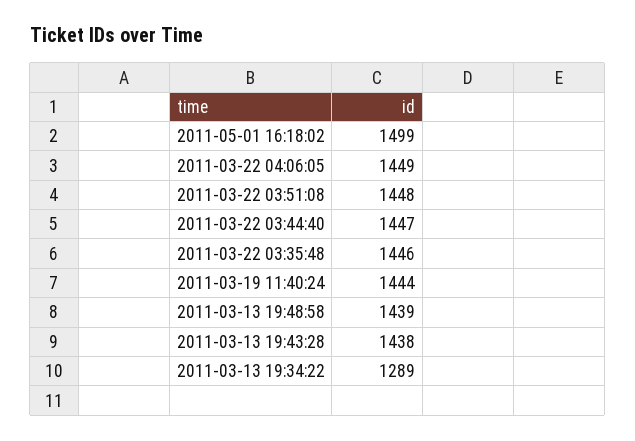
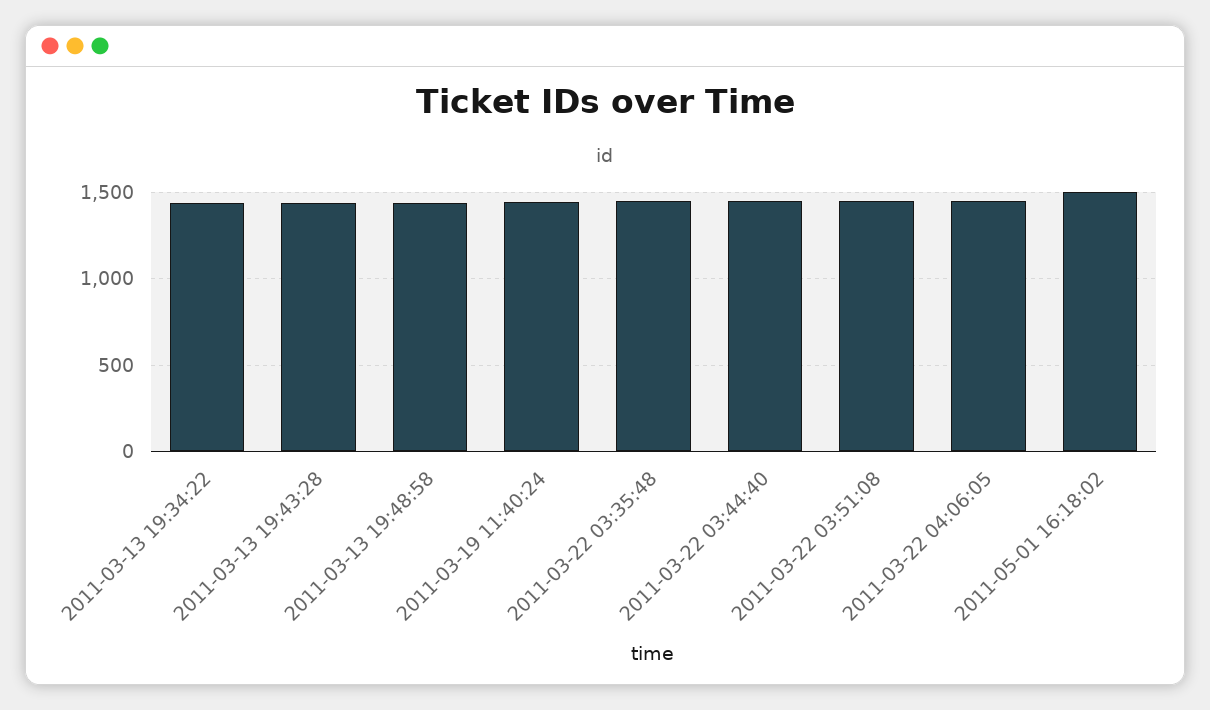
  {
    "2011-05-01 16:18:02": 1499,
    "2011-03-22 04:06:05": 1449,
    "2011-03-22 03:51:08": 1448,
    "2011-03-22 03:44:40": 1447,
    "2011-03-22 03:35:48": 1446,
    "2011-03-19 11:40:24": 1444,
    "2011-03-13 19:48:58": 1439,
    "2011-03-13 19:43:28": 1438,
-   "2011-03-13 19:34:22": 1289
+   "2011-03-13 19:34:22": 1450
  }

